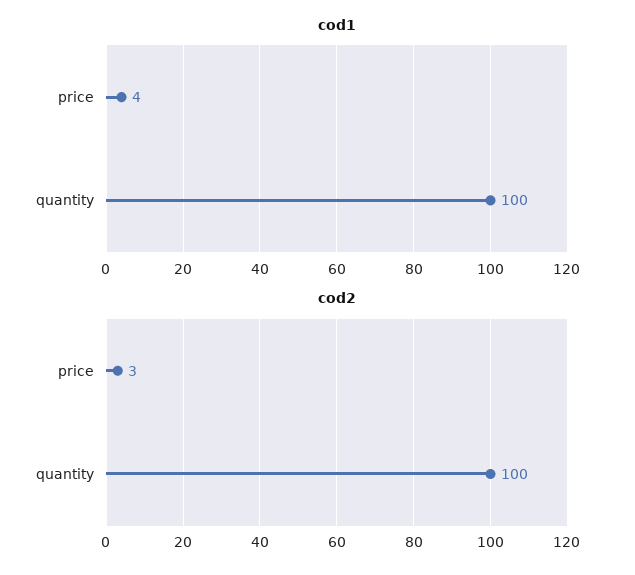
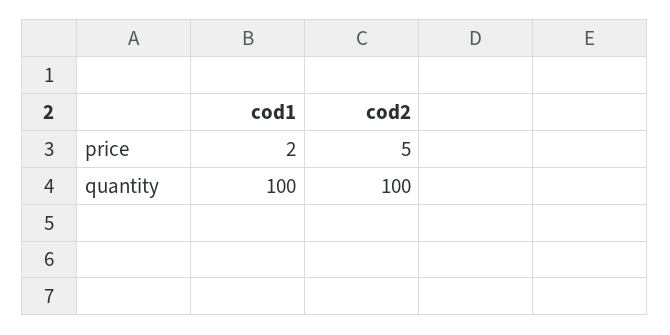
  {
    "cod1": {
-     "price": 4,
+     "price": 2,
      "quantity": 100
    },
    "cod2": {
-     "price": 3,
+     "price": 5,
      "quantity": 100
    }
  }

